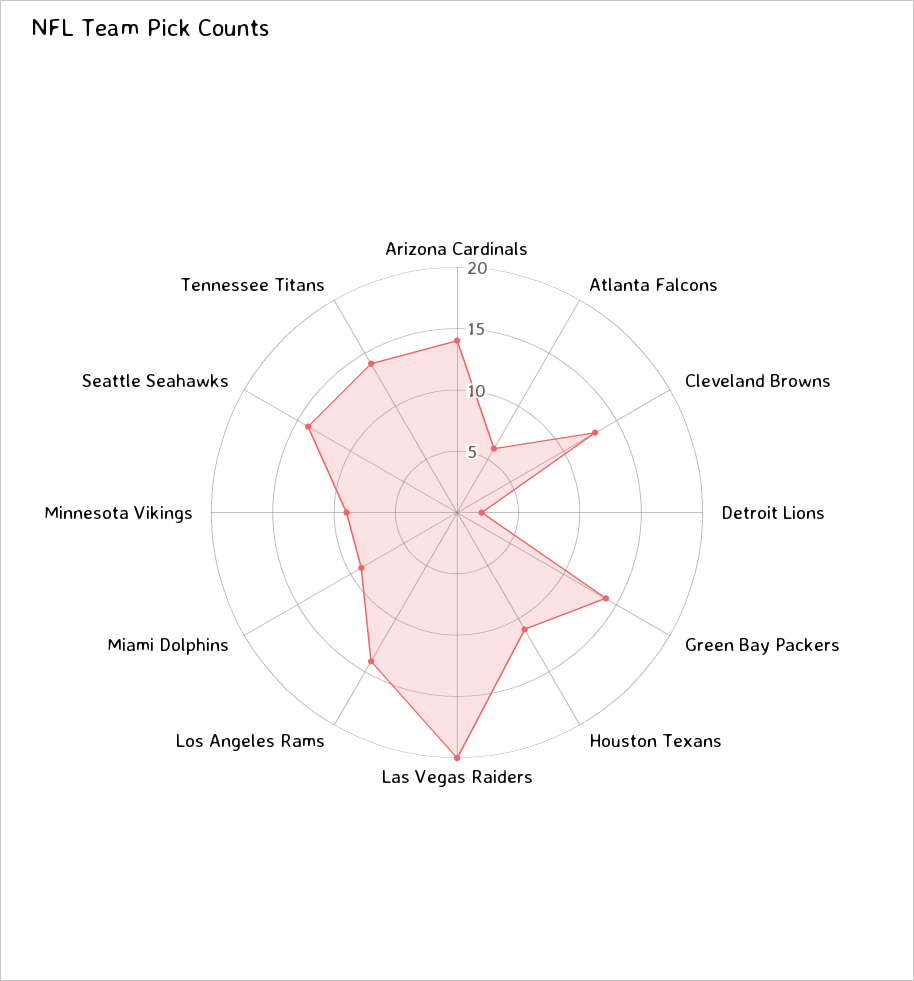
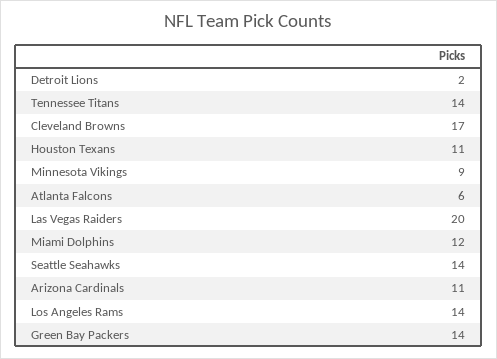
  {
-   "Arizona Cardinals": 14,
+   "Arizona Cardinals": 11,
    "Atlanta Falcons": 6,
-   "Cleveland Browns": 13,
+   "Cleveland Browns": 17,
    "Detroit Lions": 2,
    "Green Bay Packers": 14,
    "Houston Texans": 11,
    "Las Vegas Raiders": 20,
    "Los Angeles Rams": 14,
-   "Miami Dolphins": 9,
+   "Miami Dolphins": 12,
    "Minnesota Vikings": 9,
    "Seattle Seahawks": 14,
    "Tennessee Titans": 14
  }

